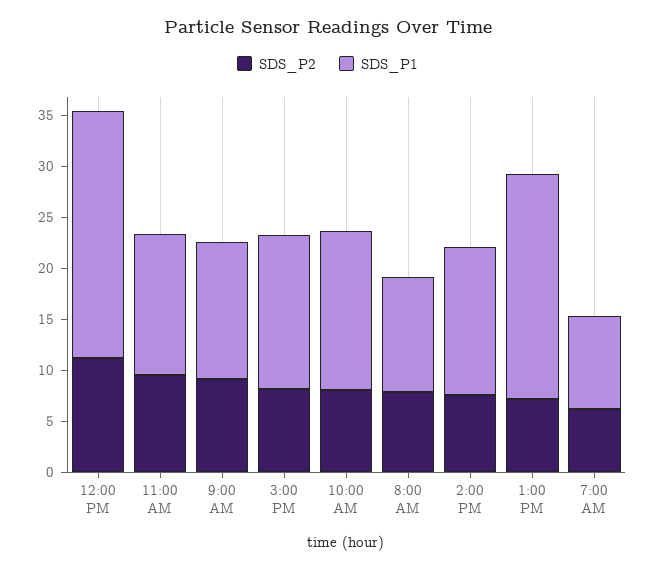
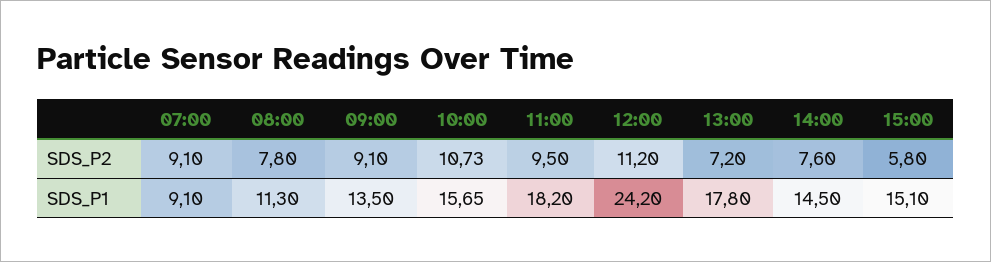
  {
    "SDS_P2": {
      "12:00 PM": 11.2,
      "11:00 AM": 9.5,
      "9:00 AM": 9.1,
-     "3:00 PM": 8,
+     "3:00 PM": 5.8,
-     "10:00 AM": 8,
+     "10:00 AM": 10.73,
      "8:00 AM": 7.8,
      "2:00 PM": 7.6,
      "1:00 PM": 7.2,
-     "7:00 AM": 6
+     "7:00 AM": 9.1
    },
    "SDS_P1": {
      "12:00 PM": 24.2,
-     "11:00 AM": 14,
+     "11:00 AM": 18.2,
      "9:00 AM": 13.5,
      "3:00 PM": 15.1,
      "10:00 AM": 15.65,
      "8:00 AM": 11.3,
      "2:00 PM": 14.5,
-     "1:00 PM": 22,
+     "1:00 PM": 17.8,
      "7:00 AM": 9.1
    }
  }

